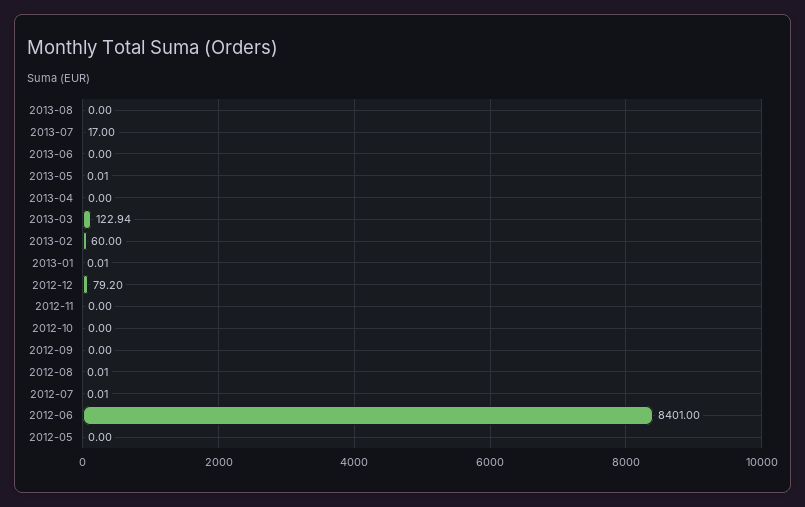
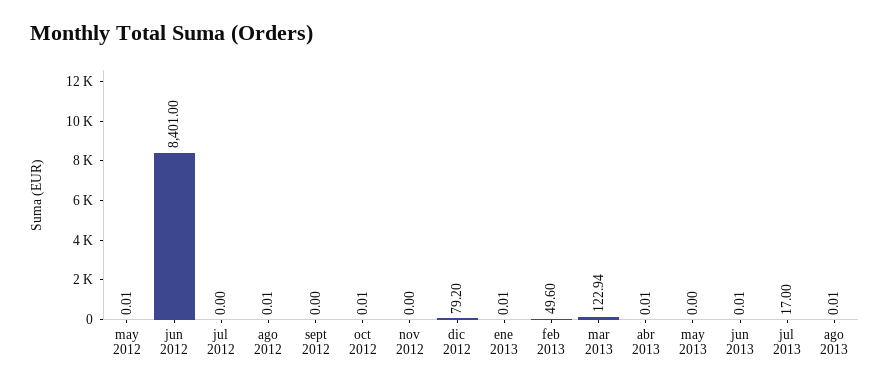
  {
-   "2013-08": 0,
+   "2013-08": 0.01,
    "2013-07": 17,
-   "2013-06": 0,
+   "2013-06": 0.01,
-   "2013-05": 0.01,
+   "2013-05": 0,
-   "2013-04": 0,
+   "2013-04": 0.01,
    "2013-03": 122.94,
-   "2013-02": 60,
+   "2013-02": 49.6,
    "2013-01": 0.01,
    "2012-12": 79.2,
    "2012-11": 0,
-   "2012-10": 0,
+   "2012-10": 0.01,
    "2012-09": 0,
    "2012-08": 0.01,
-   "2012-07": 0.01,
+   "2012-07": 0,
    "2012-06": 8401,
-   "2012-05": 0
+   "2012-05": 0.01
  }

